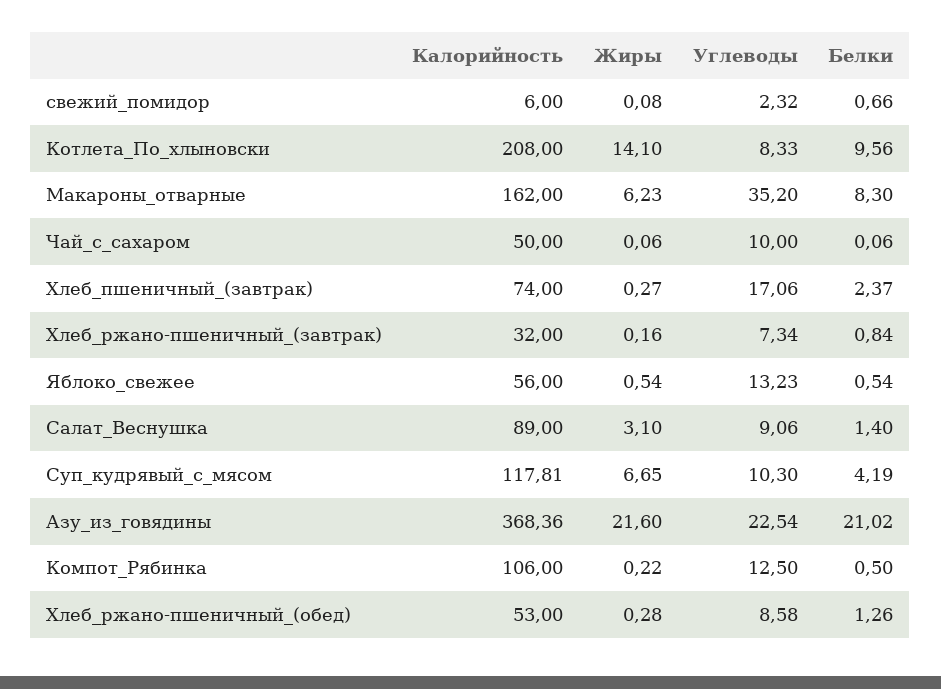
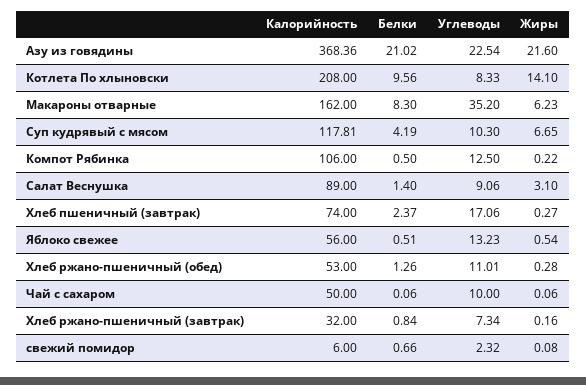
  {
    "Калорийность": {
      "свежий_помидор": 6,
      "Котлета_По_хлыновски": 208,
      "Макароны_отварные": 162,
      "Чай_с_сахаром": 50,
      "Хлеб_пшеничный_(завтрак)": 74,
      "Хлеб_ржано-пшеничный_(завтрак)": 32,
      "Яблоко_свежее": 56,
      "Салат_Веснушка": 89,
      "Суп_кудрявый_с_мясом": 117.81,
      "Азу_из_говядины": 368.36,
      "Компот_Рябинка": 106,
      "Хлеб_ржано-пшеничный_(обед)": 53
    },
    "Жиры": {
      "свежий_помидор": 0.08,
      "Котлета_По_хлыновски": 14.1,
      "Макароны_отварные": 6.23,
      "Чай_с_сахаром": 0.06,
      "Хлеб_пшеничный_(завтрак)": 0.27,
      "Хлеб_ржано-пшеничный_(завтрак)": 0.16,
      "Яблоко_свежее": 0.54,
      "Салат_Веснушка": 3.1,
      "Суп_кудрявый_с_мясом": 6.65,
      "Азу_из_говядины": 21.6,
      "Компот_Рябинка": 0.22,
      "Хлеб_ржано-пшеничный_(обед)": 0.28
    },
    "Углеводы": {
      "свежий_помидор": 2.32,
      "Котлета_По_хлыновски": 8.33,
      "Макароны_отварные": 35.2,
      "Чай_с_сахаром": 10,
      "Хлеб_пшеничный_(завтрак)": 17.06,
      "Хлеб_ржано-пшеничный_(завтрак)": 7.34,
      "Яблоко_свежее": 13.23,
      "Салат_Веснушка": 9.06,
      "Суп_кудрявый_с_мясом": 10.3,
      "Азу_из_говядины": 22.54,
      "Компот_Рябинка": 12.5,
-     "Хлеб_ржано-пшеничный_(обед)": 8.58
+     "Хлеб_ржано-пшеничный_(обед)": 11.01
    },
    "Белки": {
      "свежий_помидор": 0.66,
      "Котлета_По_хлыновски": 9.56,
      "Макароны_отварные": 8.3,
      "Чай_с_сахаром": 0.06,
      "Хлеб_пшеничный_(завтрак)": 2.37,
      "Хлеб_ржано-пшеничный_(завтрак)": 0.84,
-     "Яблоко_свежее": 0.54,
+     "Яблоко_свежее": 0.51,
      "Салат_Веснушка": 1.4,
      "Суп_кудрявый_с_мясом": 4.19,
      "Азу_из_говядины": 21.02,
      "Компот_Рябинка": 0.5,
      "Хлеб_ржано-пшеничный_(обед)": 1.26
    }
  }

